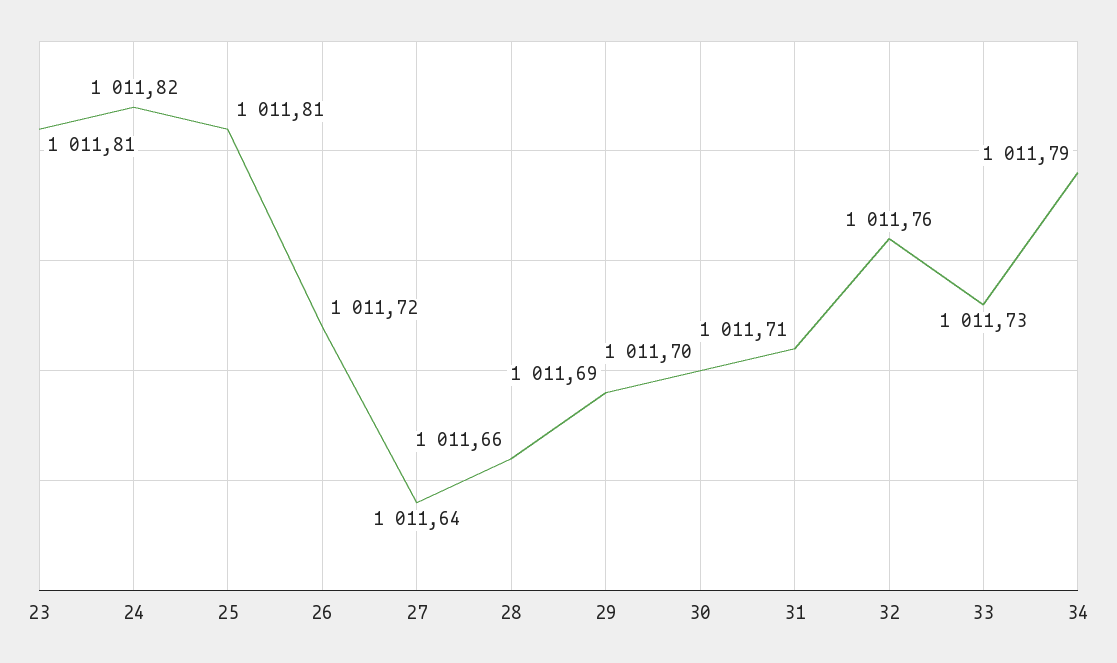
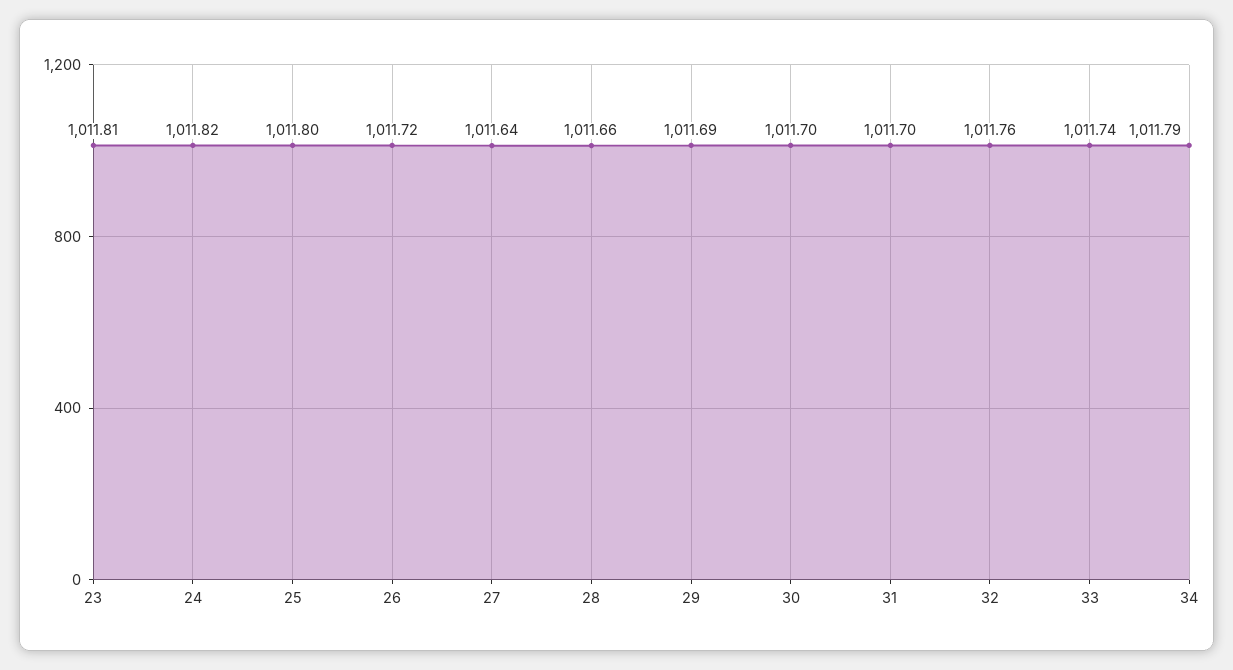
  {
    "23": 1011.81,
    "24": 1011.82,
-   "25": 1011.81,
+   "25": 1011.8,
    "26": 1011.72,
    "27": 1011.64,
    "28": 1011.66,
    "29": 1011.69,
    "30": 1011.7,
-   "31": 1011.71,
+   "31": 1011.7,
    "32": 1011.76,
-   "33": 1011.73,
+   "33": 1011.74,
    "34": 1011.79
  }

